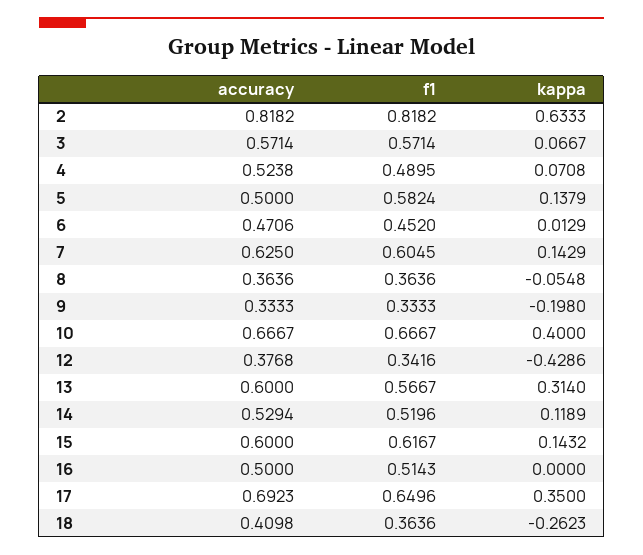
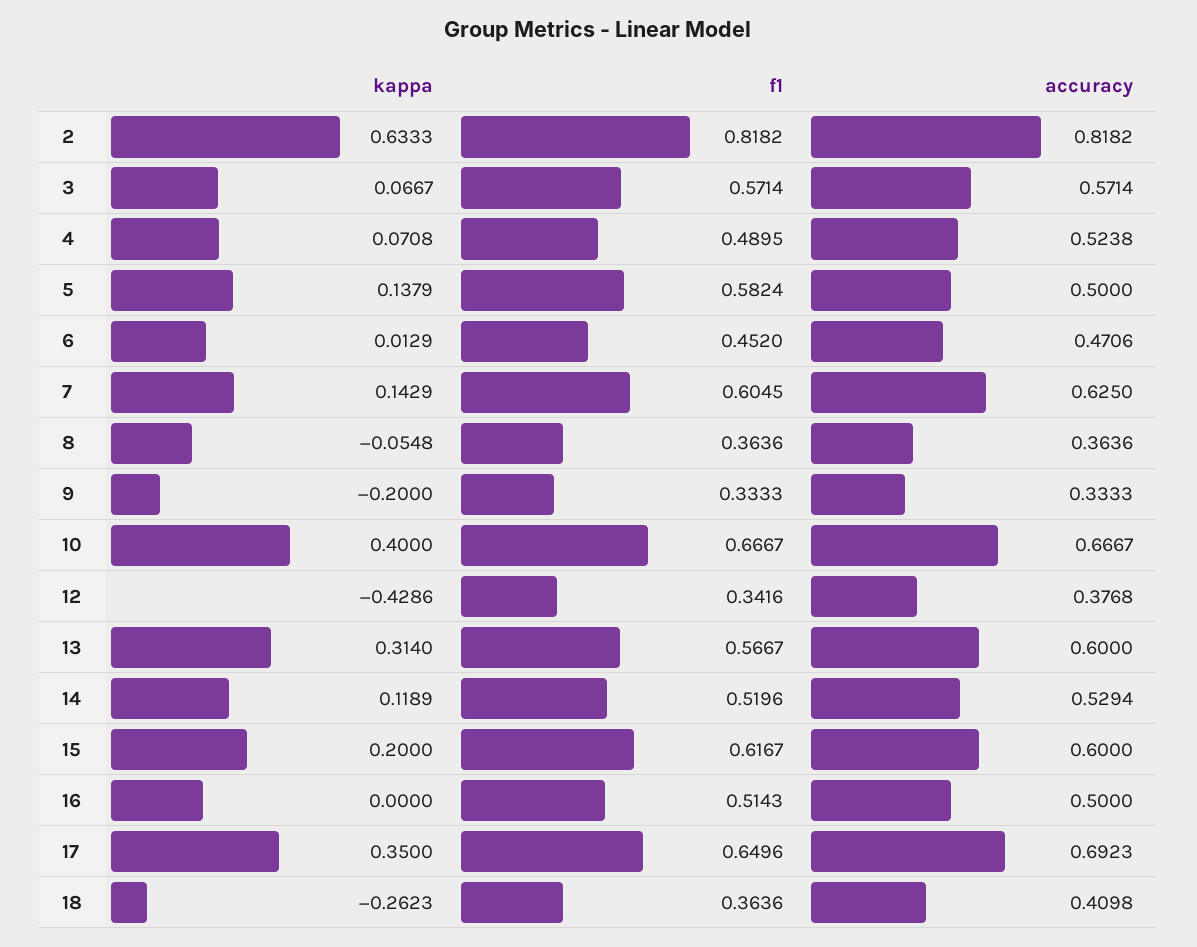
  {
    "accuracy": {
      "2": 0.8182,
      "3": 0.5714,
      "4": 0.5238,
      "5": 0.5,
      "6": 0.4706,
      "7": 0.625,
      "8": 0.3636,
      "9": 0.3333,
      "10": 0.6667,
      "12": 0.3768,
      "13": 0.6,
      "14": 0.5294,
      "15": 0.6,
      "16": 0.5,
      "17": 0.6923,
      "18": 0.4098
    },
    "f1": {
      "2": 0.8182,
      "3": 0.5714,
      "4": 0.4895,
      "5": 0.5824,
      "6": 0.452,
      "7": 0.6045,
      "8": 0.3636,
      "9": 0.3333,
      "10": 0.6667,
      "12": 0.3416,
      "13": 0.5667,
      "14": 0.5196,
      "15": 0.6167,
      "16": 0.5143,
      "17": 0.6496,
      "18": 0.3636
    },
    "kappa": {
      "2": 0.6333,
      "3": 0.0667,
      "4": 0.0708,
      "5": 0.1379,
      "6": 0.0129,
      "7": 0.1429,
      "8": -0.0548,
-     "9": -0.198,
+     "9": -0.2,
      "10": 0.4,
      "12": -0.4286,
      "13": 0.314,
      "14": 0.1189,
-     "15": 0.1432,
+     "15": 0.2,
      "16": 0,
      "17": 0.35,
      "18": -0.2623
    }
  }

